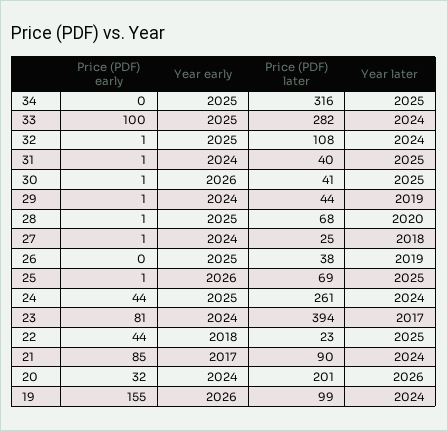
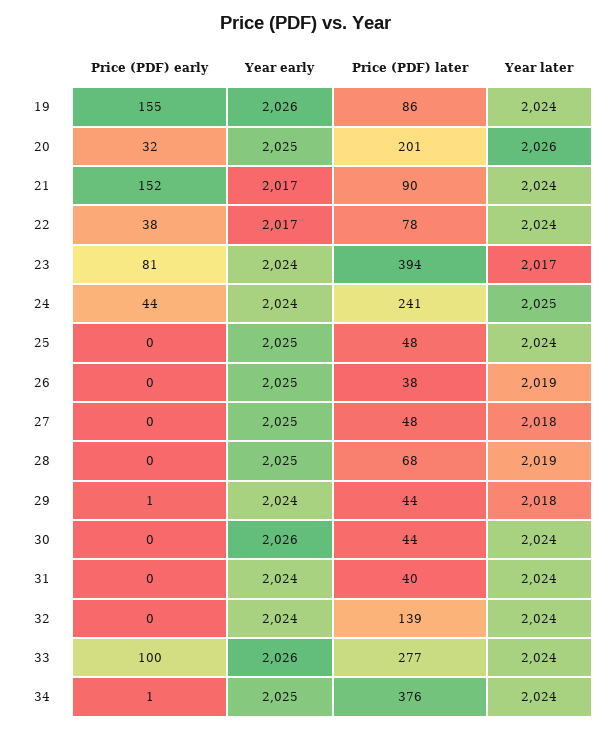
  {
    "Price (PDF) early": {
-     "34": 0,
+     "34": 1,
      "33": 100,
-     "32": 1,
+     "32": 0,
-     "31": 1,
+     "31": 0,
-     "30": 1,
+     "30": 0,
      "29": 1,
-     "28": 1,
+     "28": 0,
-     "27": 1,
+     "27": 0,
      "26": 0,
-     "25": 1,
+     "25": 0,
      "24": 44,
      "23": 81,
-     "22": 44,
+     "22": 38,
-     "21": 85,
+     "21": 152,
      "20": 32,
      "19": 155
    },
    "Year early": {
      "34": 2025,
-     "33": 2025,
+     "33": 2026,
-     "32": 2025,
+     "32": 2024,
      "31": 2024,
      "30": 2026,
      "29": 2024,
      "28": 2025,
-     "27": 2024,
+     "27": 2025,
      "26": 2025,
-     "25": 2026,
+     "25": 2025,
-     "24": 2025,
+     "24": 2024,
      "23": 2024,
-     "22": 2018,
+     "22": 2017,
      "21": 2017,
-     "20": 2024,
+     "20": 2025,
      "19": 2026
    },
    "Price (PDF) later": {
-     "34": 316,
+     "34": 376,
-     "33": 282,
+     "33": 277,
-     "32": 108,
+     "32": 139,
      "31": 40,
-     "30": 41,
+     "30": 44,
      "29": 44,
      "28": 68,
-     "27": 25,
+     "27": 48,
      "26": 38,
-     "25": 69,
+     "25": 48,
-     "24": 261,
+     "24": 241,
      "23": 394,
-     "22": 23,
+     "22": 78,
      "21": 90,
      "20": 201,
-     "19": 99
+     "19": 86
    },
    "Year later": {
-     "34": 2025,
+     "34": 2024,
      "33": 2024,
      "32": 2024,
-     "31": 2025,
+     "31": 2024,
-     "30": 2025,
+     "30": 2024,
-     "29": 2019,
+     "29": 2018,
-     "28": 2020,
+     "28": 2019,
      "27": 2018,
      "26": 2019,
-     "25": 2025,
+     "25": 2024,
-     "24": 2024,
+     "24": 2025,
      "23": 2017,
-     "22": 2025,
+     "22": 2024,
      "21": 2024,
      "20": 2026,
      "19": 2024
    }
  }

